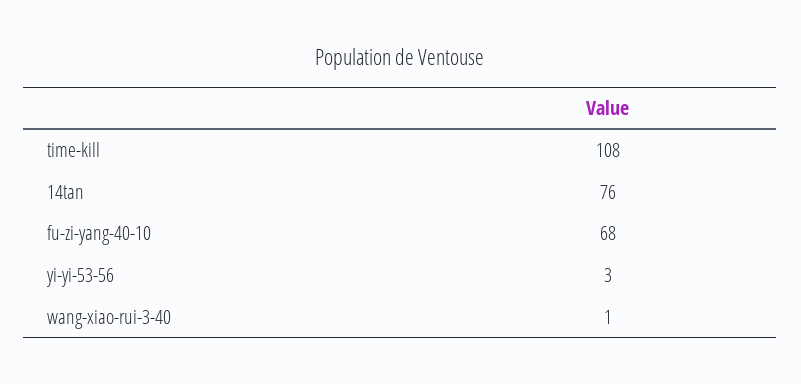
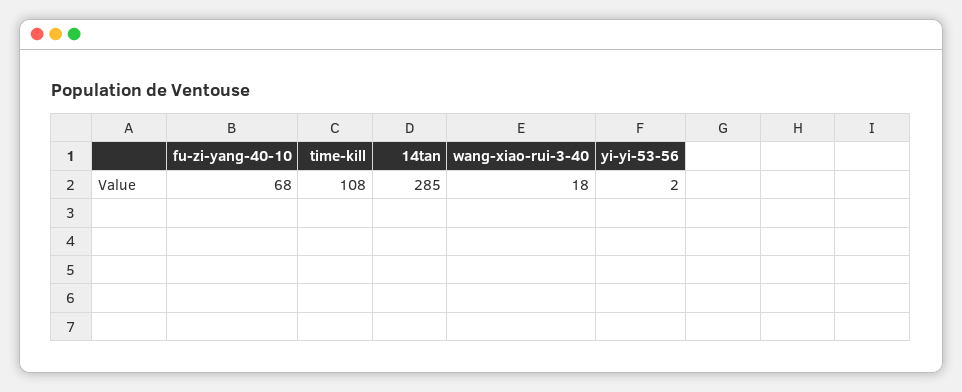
  {
    "time-kill": 108,
-   "14tan": 76,
+   "14tan": 285,
    "fu-zi-yang-40-10": 68,
-   "yi-yi-53-56": 3,
+   "yi-yi-53-56": 2,
-   "wang-xiao-rui-3-40": 1
+   "wang-xiao-rui-3-40": 18
  }

